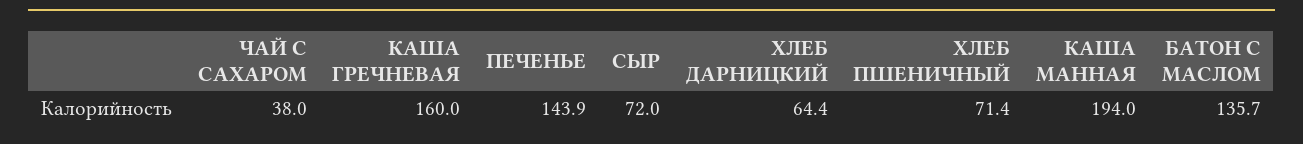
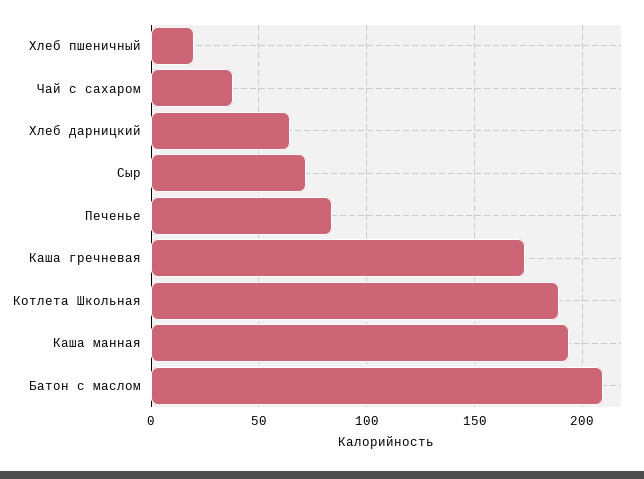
  {
    "ЧАЙ С САХАРОМ": 38,
-   "КАША ГРЕЧНЕВАЯ": 160,
+   "КАША ГРЕЧНЕВАЯ": 175,
-   "ПЕЧЕНЬЕ": 143.9,
+   "ПЕЧЕНЬЕ": 85,
    "СЫР": 72,
    "ХЛЕБ ДАРНИЦКИЙ": 64.4,
-   "ХЛЕБ ПШЕНИЧНЫЙ": 71.4,
+   "ХЛЕБ ПШЕНИЧНЫЙ": 20,
    "КАША МАННАЯ": 194,
-   "БАТОН С МАСЛОМ": 135.7
+   "БАТОН С МАСЛОМ": 210,
+   "Котлета Школьная": 190
  }

